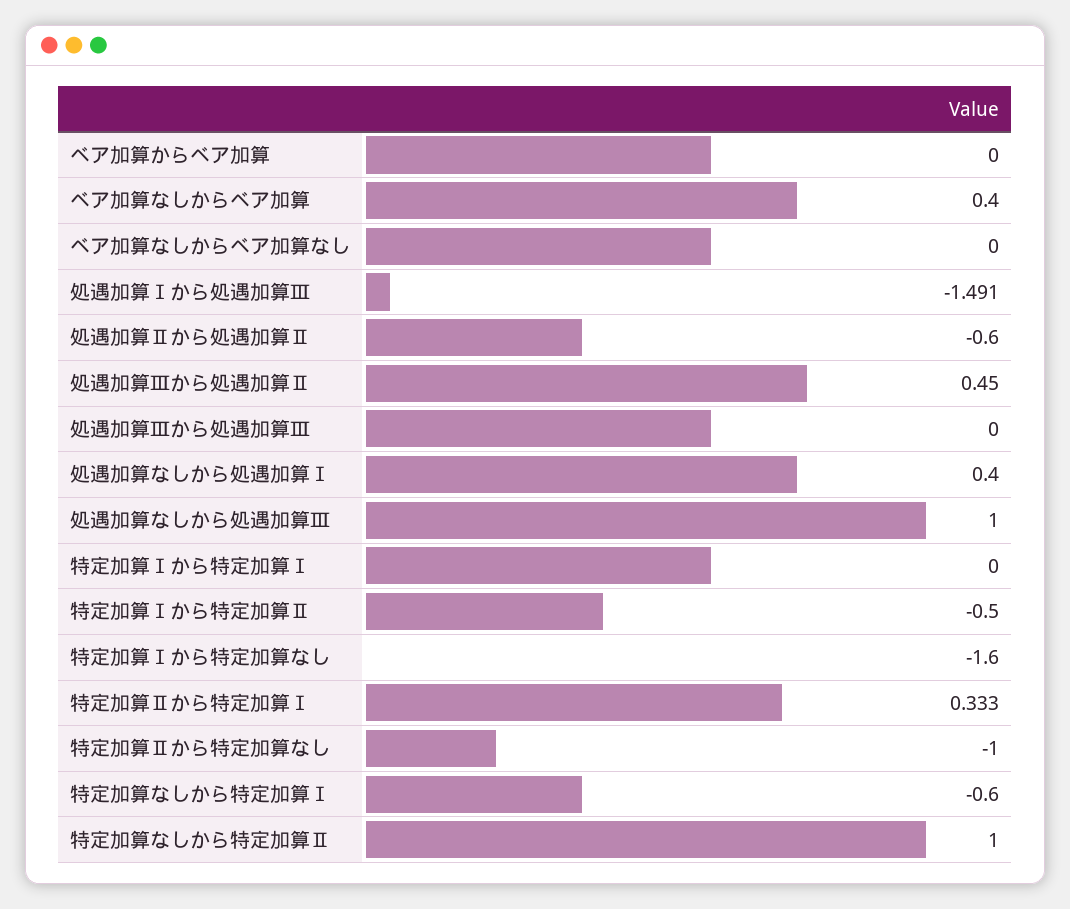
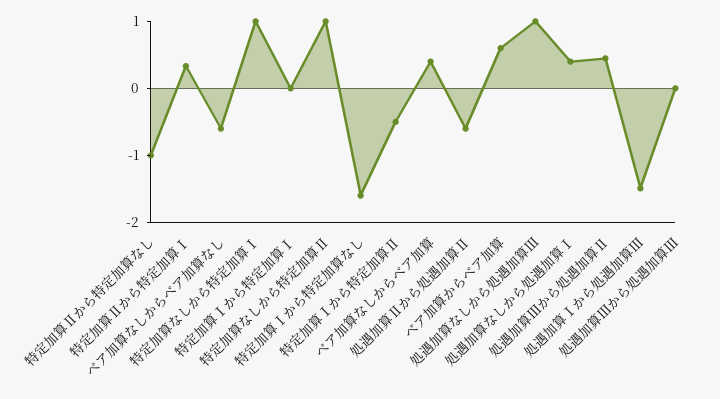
  {
-   "ベア加算からベア加算": 0,
+   "ベア加算からベア加算": 0.6,
    "ベア加算なしからベア加算": 0.4,
-   "ベア加算なしからベア加算なし": 0,
+   "ベア加算なしからベア加算なし": -0.6,
    "処遇加算Ⅰから処遇加算Ⅲ": -1.491,
    "処遇加算Ⅱから処遇加算Ⅱ": -0.6,
    "処遇加算Ⅲから処遇加算Ⅱ": 0.45,
    "処遇加算Ⅲから処遇加算Ⅲ": 0,
    "処遇加算なしから処遇加算Ⅰ": 0.4,
    "処遇加算なしから処遇加算Ⅲ": 1,
    "特定加算Ⅰから特定加算Ⅰ": 0,
    "特定加算Ⅰから特定加算Ⅱ": -0.5,
    "特定加算Ⅰから特定加算なし": -1.6,
    "特定加算Ⅱから特定加算Ⅰ": 0.333,
    "特定加算Ⅱから特定加算なし": -1,
-   "特定加算なしから特定加算Ⅰ": -0.6,
+   "特定加算なしから特定加算Ⅰ": 1,
    "特定加算なしから特定加算Ⅱ": 1
  }

